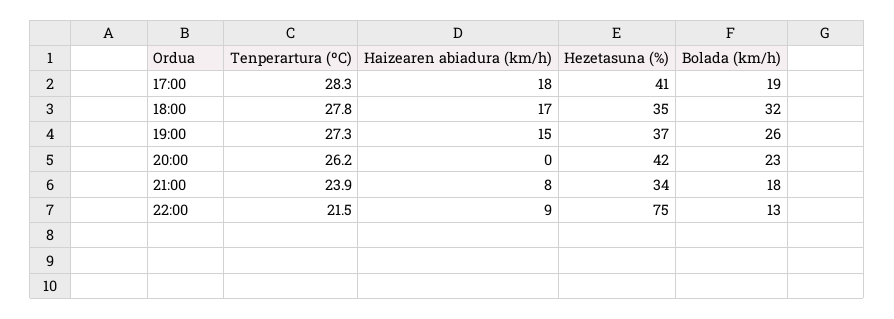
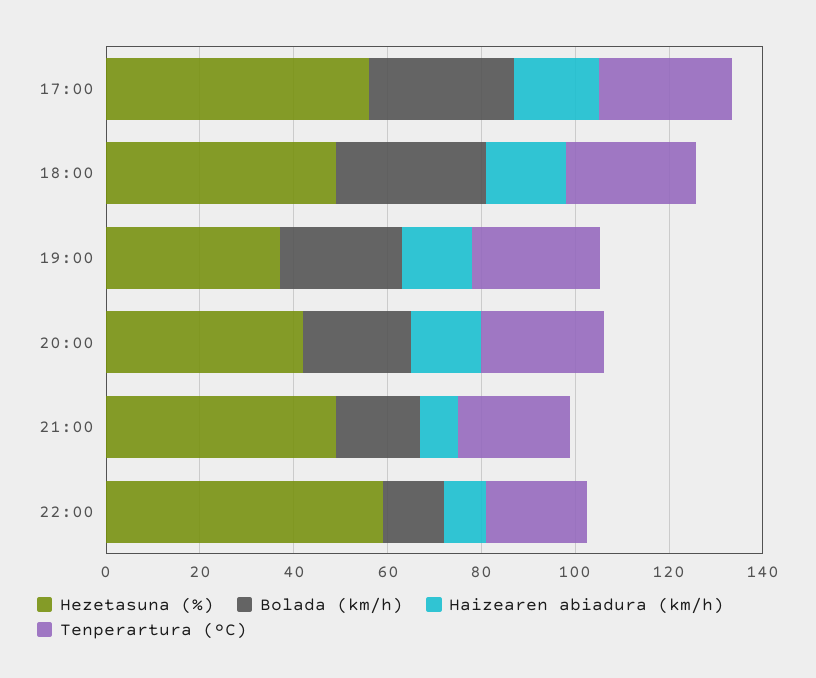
  {
    "Tenperartura (ºC)": {
      "17:00": 28.3,
      "18:00": 27.8,
      "19:00": 27.3,
      "20:00": 26.2,
      "21:00": 23.9,
      "22:00": 21.5
    },
    "Haizearen abiadura (km/h)": {
      "17:00": 18,
      "18:00": 17,
      "19:00": 15,
-     "20:00": 0,
+     "20:00": 15,
      "21:00": 8,
      "22:00": 9
    },
    "Hezetasuna (%)": {
-     "17:00": 41,
+     "17:00": 55,
-     "18:00": 35,
+     "18:00": 50,
      "19:00": 37,
      "20:00": 42,
-     "21:00": 34,
+     "21:00": 50,
-     "22:00": 75
+     "22:00": 60
    },
    "Bolada (km/h)": {
-     "17:00": 19,
+     "17:00": 30,
      "18:00": 32,
      "19:00": 26,
      "20:00": 23,
      "21:00": 18,
      "22:00": 13
    }
  }

